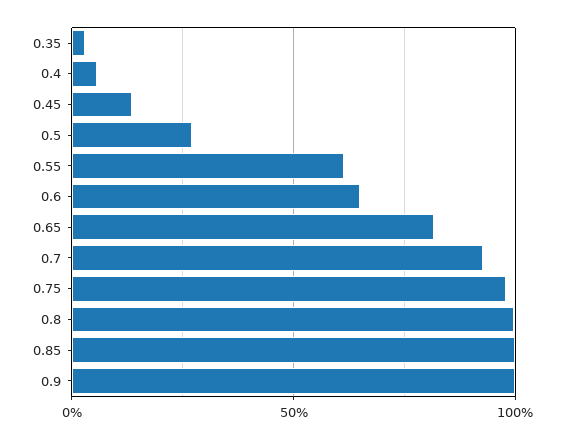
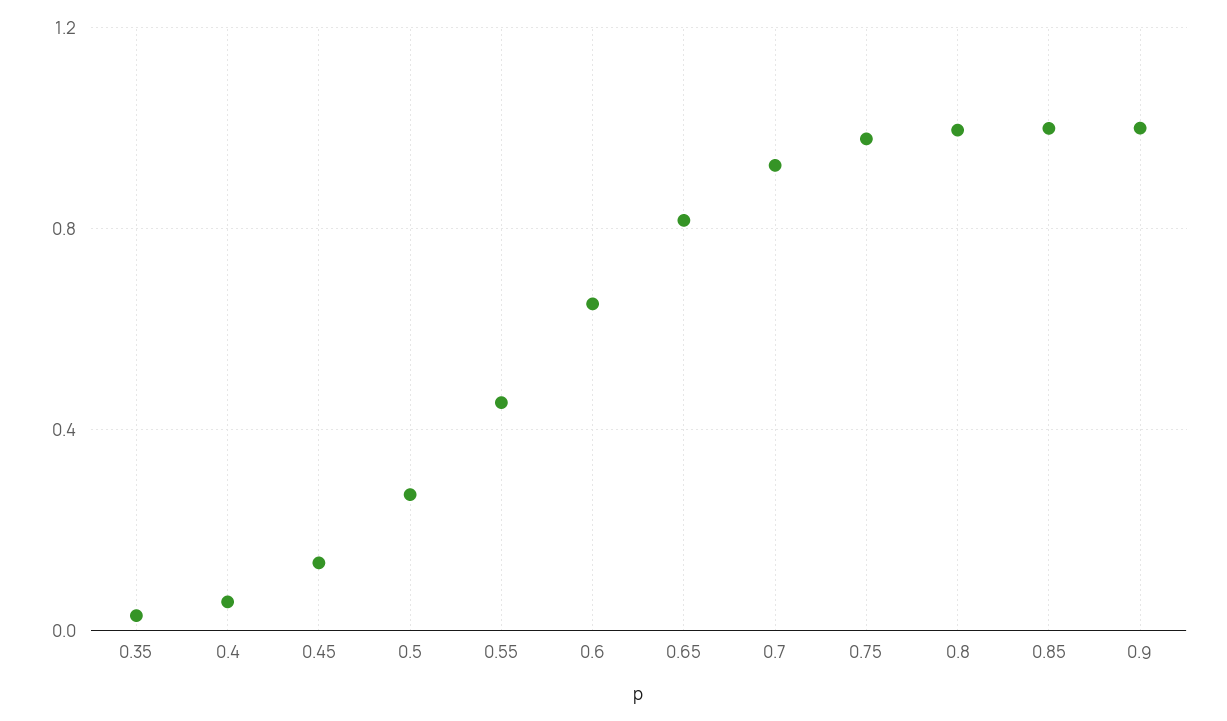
  {
    "0.35": 0.05,
    "0.4": 0.05,
    "0.45": 0.15,
    "0.5": 0.25,
-   "0.55": 0.6,
+   "0.55": 0.45,
    "0.6": 0.65,
    "0.65": 0.8,
    "0.7": 0.95,
    "0.75": 1,
    "0.8": 1,
    "0.85": 1,
    "0.9": 1
  }

